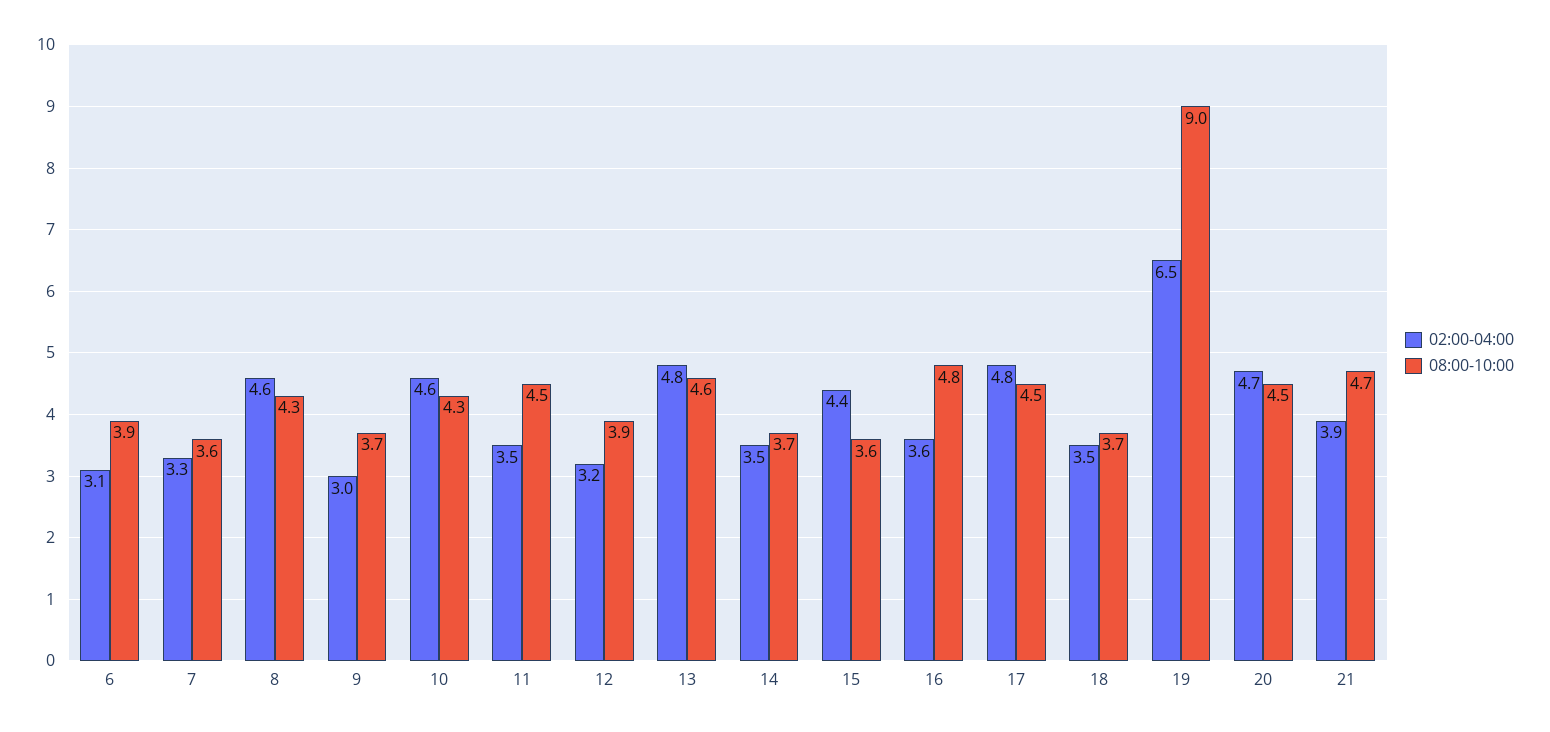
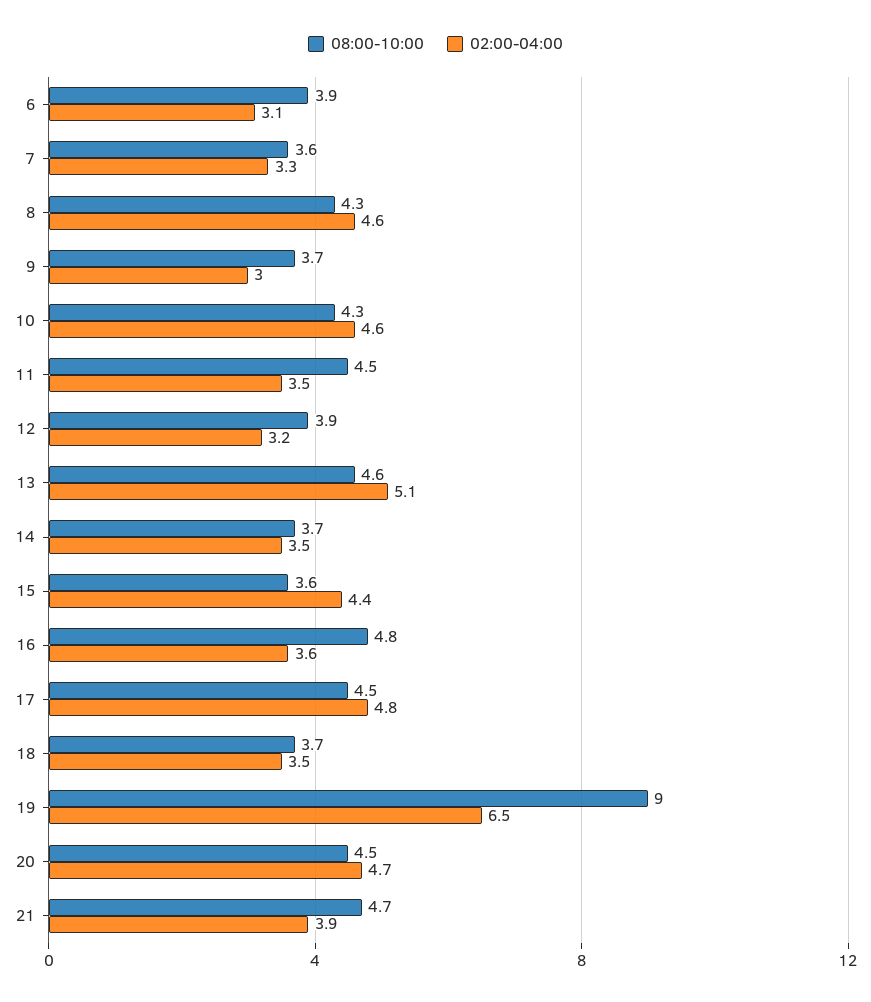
  {
    "02:00-04:00": {
      "6": 3.1,
      "7": 3.3,
      "8": 4.6,
      "9": 3,
      "10": 4.6,
      "11": 3.5,
      "12": 3.2,
-     "13": 4.8,
+     "13": 5.1,
      "14": 3.5,
      "15": 4.4,
      "16": 3.6,
      "17": 4.8,
      "18": 3.5,
      "19": 6.5,
      "20": 4.7,
      "21": 3.9
    },
    "08:00-10:00": {
      "6": 3.9,
      "7": 3.6,
      "8": 4.3,
      "9": 3.7,
      "10": 4.3,
      "11": 4.5,
      "12": 3.9,
      "13": 4.6,
      "14": 3.7,
      "15": 3.6,
      "16": 4.8,
      "17": 4.5,
      "18": 3.7,
      "19": 9,
      "20": 4.5,
      "21": 4.7
    }
  }

